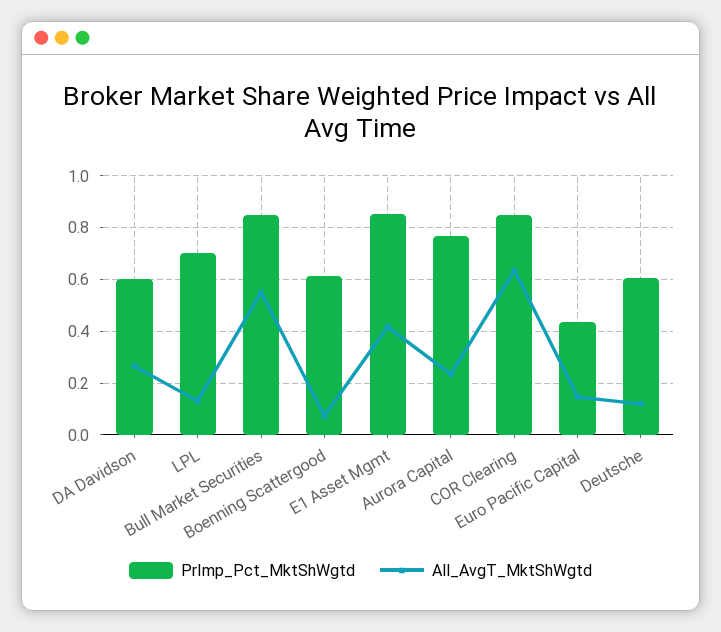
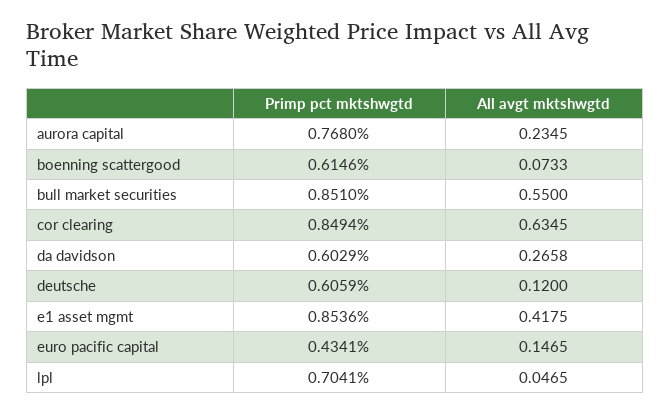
  {
    "PrImp_Pct_MktShWgtd": {
      "DA Davidson": 0.6029,
      "LPL": 0.7041,
      "Bull Market Securities": 0.851,
      "Boenning Scattergood": 0.6146,
      "E1 Asset Mgmt": 0.8536,
      "Aurora Capital": 0.768,
      "COR Clearing": 0.8494,
      "Euro Pacific Capital": 0.4341,
      "Deutsche": 0.6059
    },
    "All_AvgT_MktShWgtd": {
      "DA Davidson": 0.2658,
-     "LPL": 0.125,
+     "LPL": 0.0465,
      "Bull Market Securities": 0.55,
      "Boenning Scattergood": 0.0733,
      "E1 Asset Mgmt": 0.4175,
      "Aurora Capital": 0.2345,
      "COR Clearing": 0.6345,
      "Euro Pacific Capital": 0.1465,
      "Deutsche": 0.12
    }
  }

